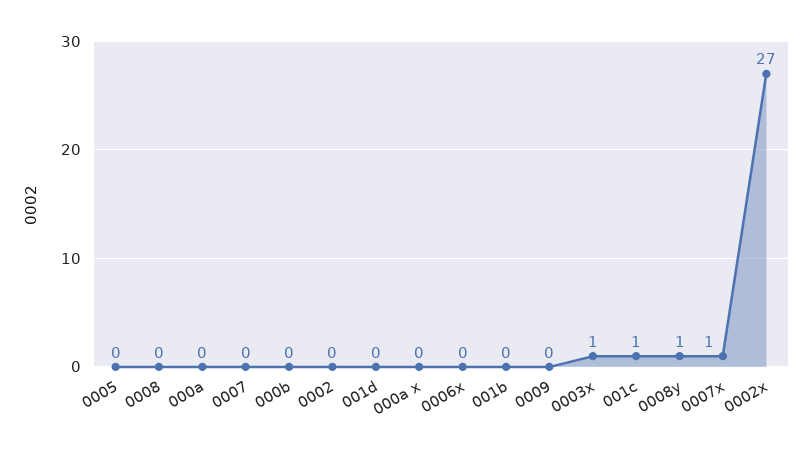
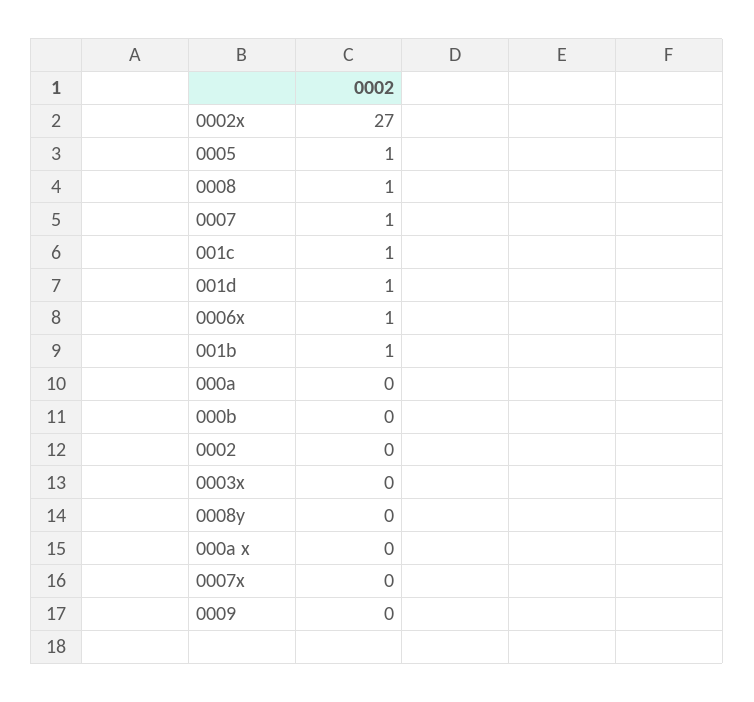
  {
-   "0005": 0,
+   "0005": 1,
-   "0008": 0,
+   "0008": 1,
    "000a": 0,
-   "0007": 0,
+   "0007": 1,
    "000b": 0,
    "0002": 0,
-   "001d": 0,
+   "001d": 1,
    "000a x": 0,
-   "0006x": 0,
+   "0006x": 1,
-   "001b": 0,
+   "001b": 1,
    "0009": 0,
-   "0003x": 1,
+   "0003x": 0,
    "001c": 1,
-   "0008y": 1,
+   "0008y": 0,
-   "0007x": 1,
+   "0007x": 0,
    "0002x": 27
  }

